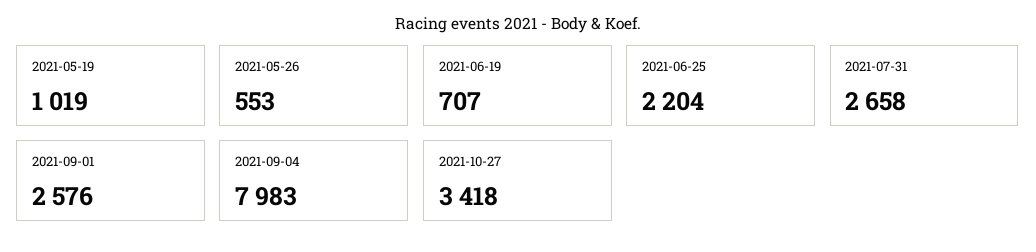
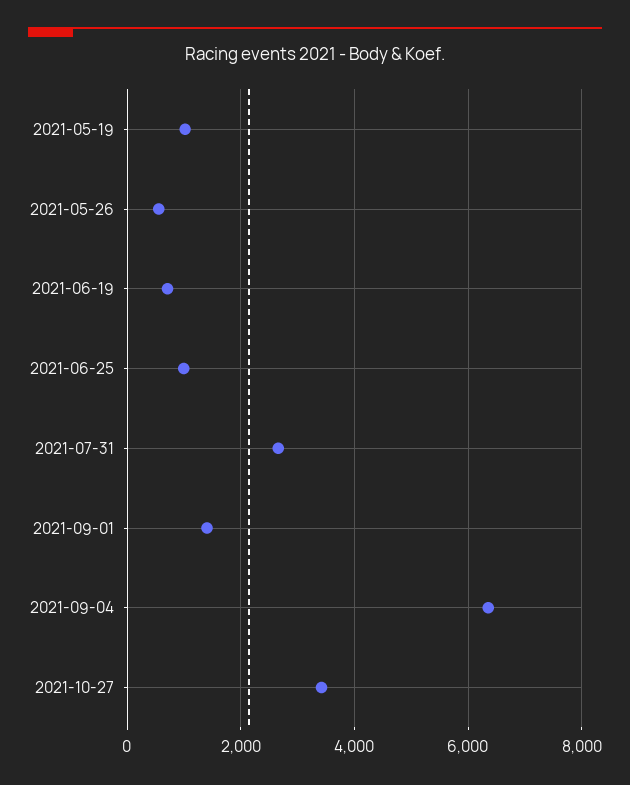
  {
    "2021-05-19": 1019,
    "2021-05-26": 553,
    "2021-06-19": 707,
-   "2021-06-25": 2204,
+   "2021-06-25": 1000,
    "2021-07-31": 2658,
-   "2021-09-01": 2576,
+   "2021-09-01": 1400,
-   "2021-09-04": 7983,
+   "2021-09-04": 6400,
    "2021-10-27": 3418
  }

